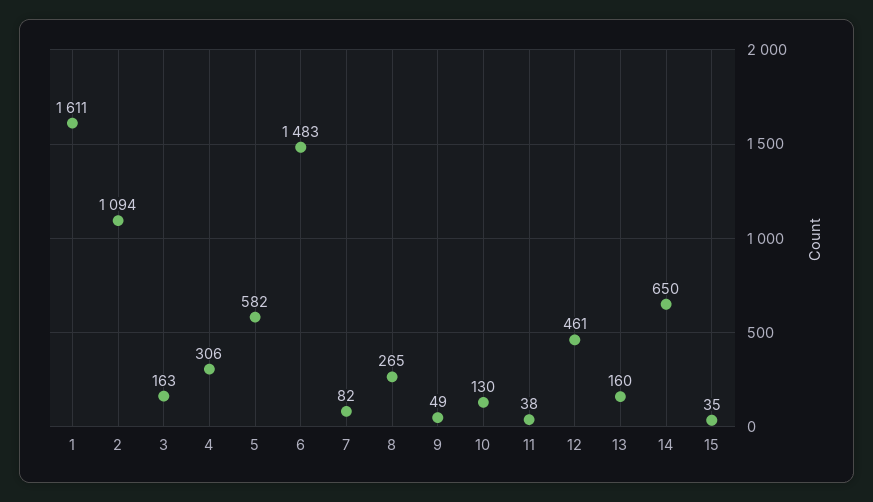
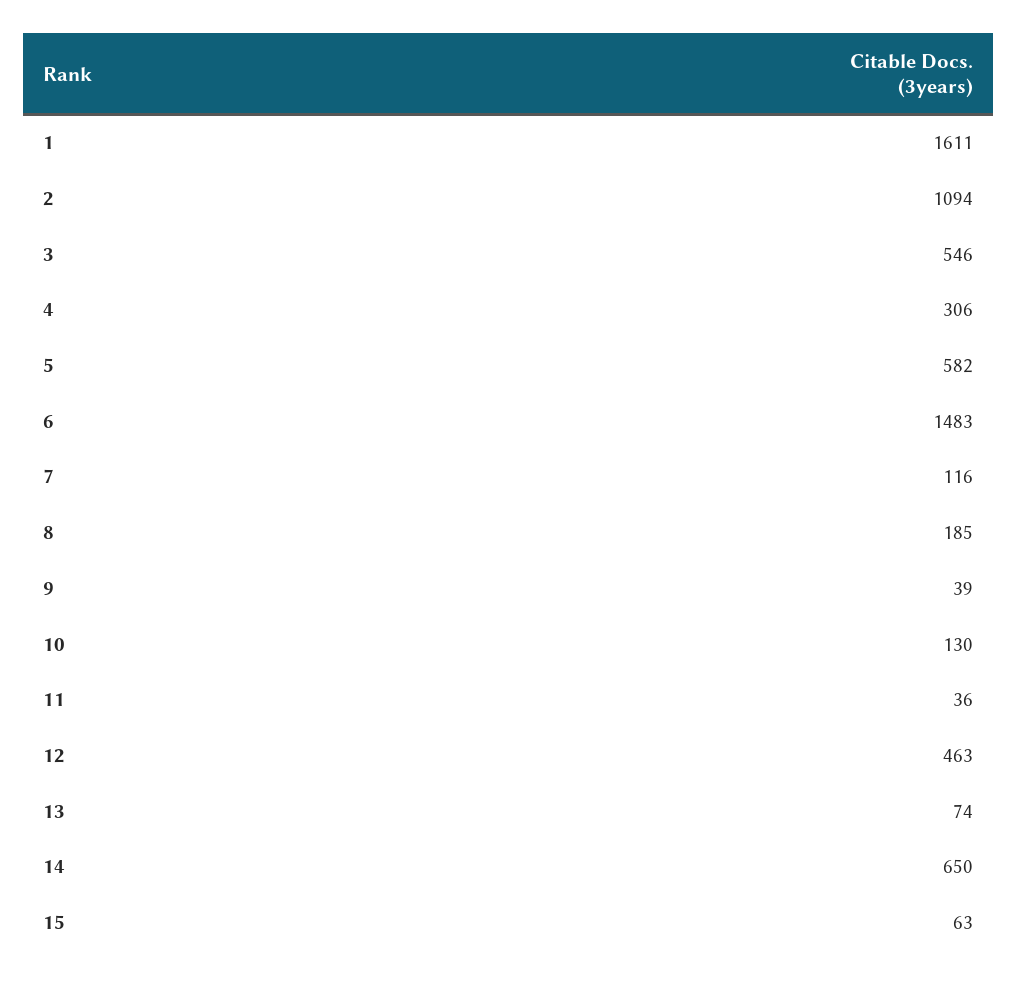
  {
    "1": 1611,
    "2": 1094,
-   "3": 163,
+   "3": 546,
    "4": 306,
    "5": 582,
    "6": 1483,
-   "7": 82,
+   "7": 116,
-   "8": 265,
+   "8": 185,
-   "9": 49,
+   "9": 39,
    "10": 130,
-   "11": 38,
+   "11": 36,
-   "12": 461,
+   "12": 463,
-   "13": 160,
+   "13": 74,
    "14": 650,
-   "15": 35
+   "15": 63
  }

